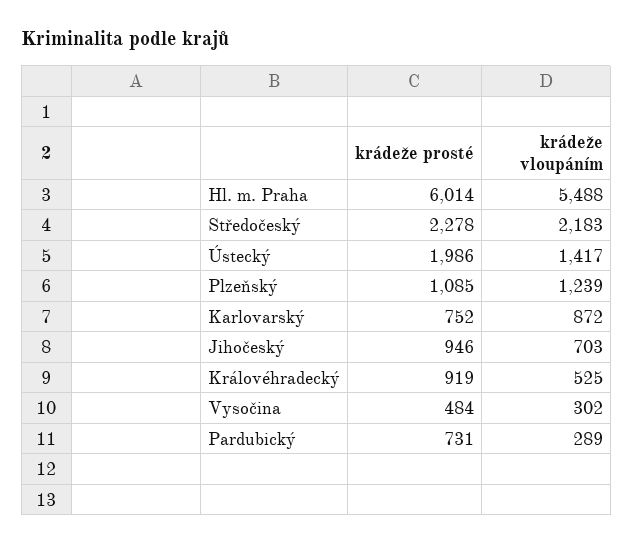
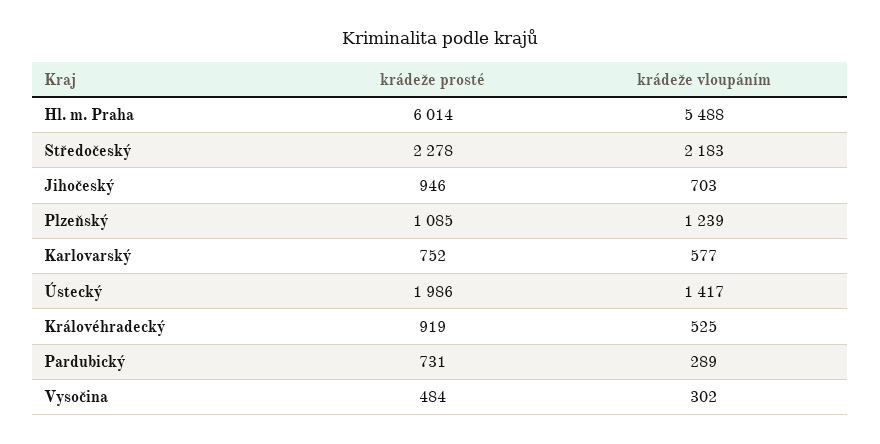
  {
    "krádeže prosté": {
      "Hl. m. Praha": 6014,
      "Středočeský": 2278,
      "Ústecký": 1986,
      "Plzeňský": 1085,
      "Karlovarský": 752,
      "Jihočeský": 946,
      "Královéhradecký": 919,
      "Vysočina": 484,
      "Pardubický": 731
    },
    "krádeže vloupáním": {
      "Hl. m. Praha": 5488,
      "Středočeský": 2183,
      "Ústecký": 1417,
      "Plzeňský": 1239,
-     "Karlovarský": 872,
+     "Karlovarský": 577,
      "Jihočeský": 703,
      "Královéhradecký": 525,
      "Vysočina": 302,
      "Pardubický": 289
    }
  }

